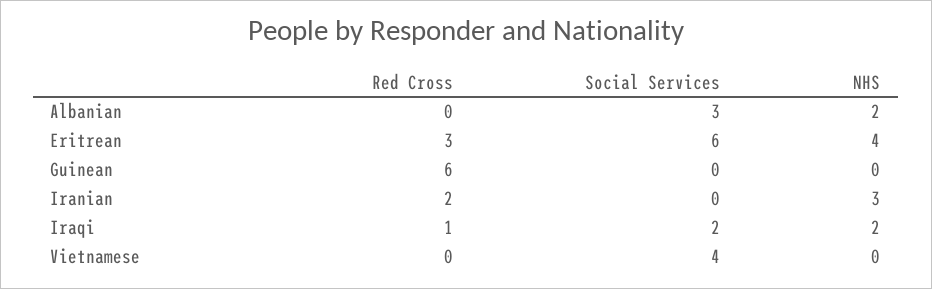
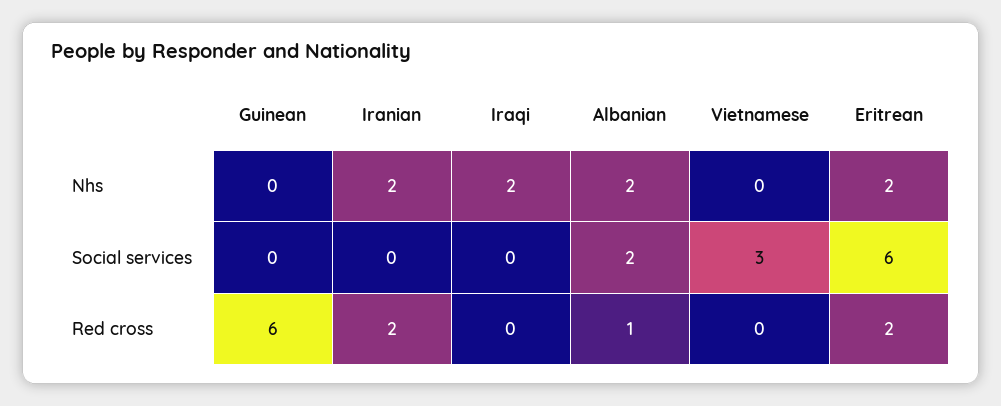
  {
    "Red Cross": {
-     "Albanian": 0,
+     "Albanian": 1,
-     "Eritrean": 3,
+     "Eritrean": 2,
      "Guinean": 6,
      "Iranian": 2,
-     "Iraqi": 1,
+     "Iraqi": 0,
      "Vietnamese": 0
    },
    "Social Services": {
-     "Albanian": 3,
+     "Albanian": 2,
      "Eritrean": 6,
      "Guinean": 0,
      "Iranian": 0,
-     "Iraqi": 2,
+     "Iraqi": 0,
-     "Vietnamese": 4
+     "Vietnamese": 3
    },
    "NHS": {
      "Albanian": 2,
-     "Eritrean": 4,
+     "Eritrean": 2,
      "Guinean": 0,
-     "Iranian": 3,
+     "Iranian": 2,
      "Iraqi": 2,
      "Vietnamese": 0
    }
  }

